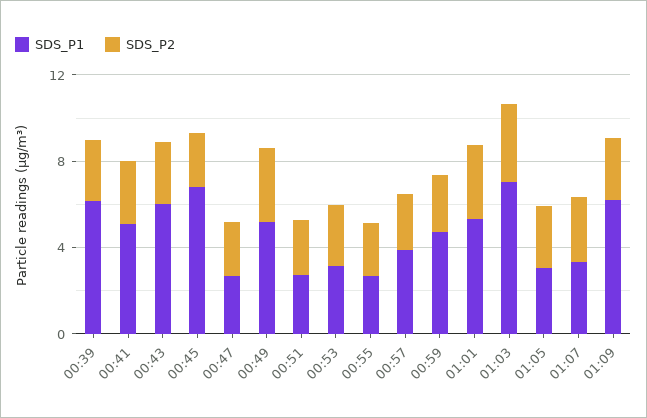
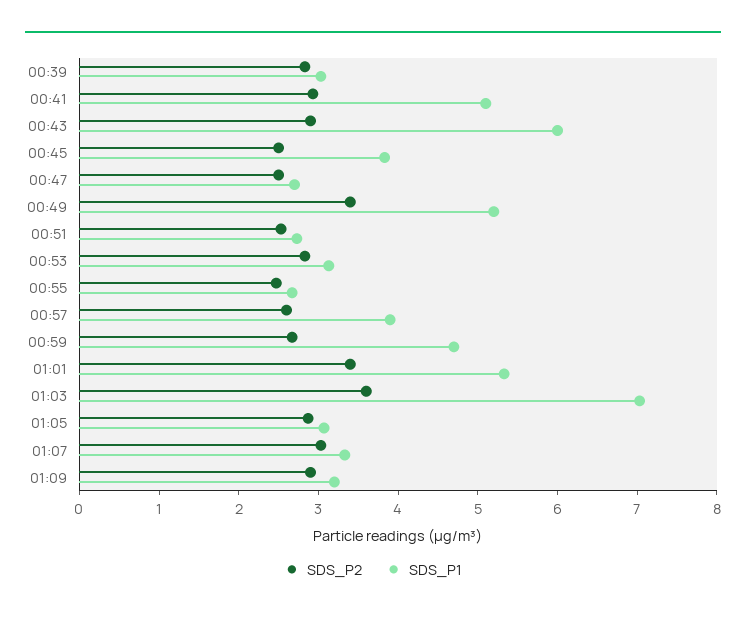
  {
    "SDS_P1": {
-     "00:39": 6,
+     "00:39": 3,
      "00:41": 5.2,
      "00:43": 6,
-     "00:45": 7,
+     "00:45": 3.8,
      "00:47": 2.8,
      "00:49": 5.2,
      "00:51": 2.8,
      "00:53": 3.2,
      "00:55": 2.6,
      "00:57": 4,
      "00:59": 4.8,
      "01:01": 5.4,
      "01:03": 7,
      "01:05": 3,
      "01:07": 3.4,
-     "01:09": 6
+     "01:09": 3.2
    },
    "SDS_P2": {
      "00:39": 2.8,
      "00:41": 3,
      "00:43": 3,
      "00:45": 2.6,
      "00:47": 2.6,
      "00:49": 3.4,
      "00:51": 2.6,
      "00:53": 2.8,
      "00:55": 2.4,
      "00:57": 2.6,
      "00:59": 2.6,
      "01:01": 3.4,
      "01:03": 3.6,
      "01:05": 2.8,
      "01:07": 3,
      "01:09": 3
    }
  }

